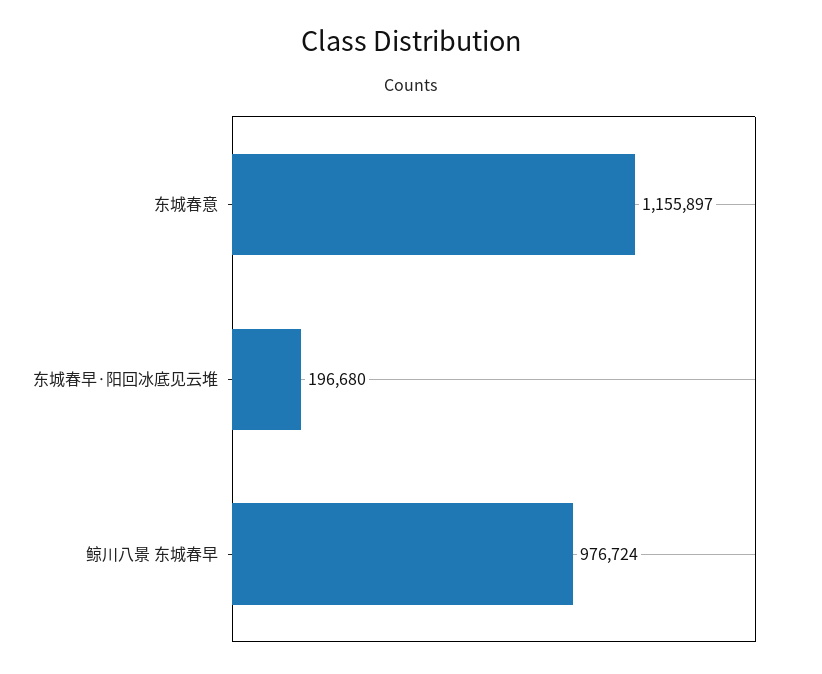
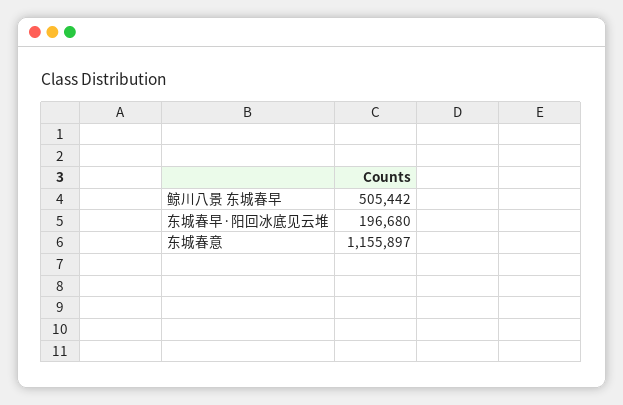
  {
    "东城春意": 1155897,
    "东城春早·阳回冰底见云堆": 196680,
-   "鲸川八景 东城春早": 976724
+   "鲸川八景 东城春早": 505442
  }

